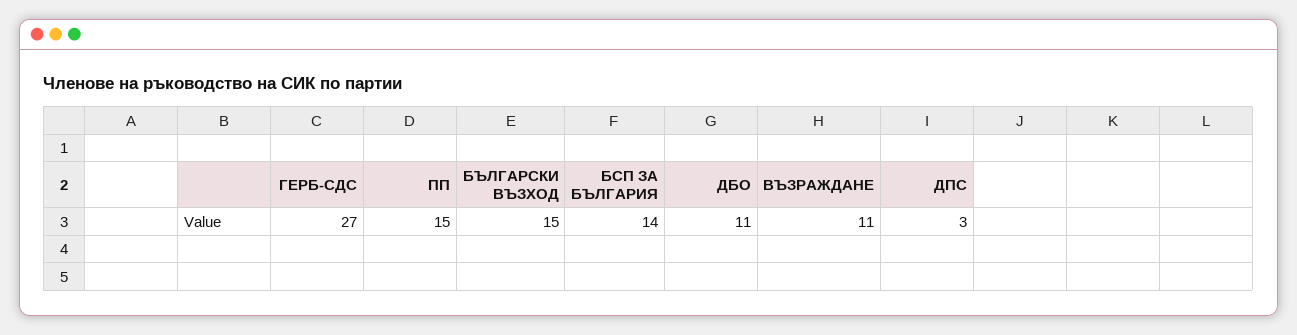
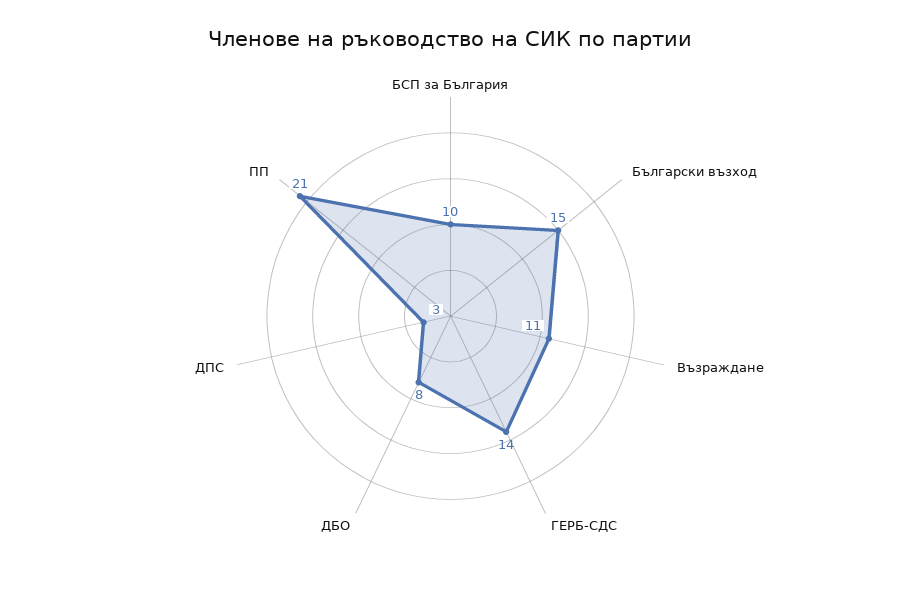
  {
-   "ГЕРБ-СДС": 27,
+   "ГЕРБ-СДС": 14,
-   "ПП": 15,
+   "ПП": 21,
    "БЪЛГАРСКИ ВЪЗХОД": 15,
-   "БСП ЗА БЪЛГАРИЯ": 14,
+   "БСП ЗА БЪЛГАРИЯ": 10,
-   "ДБО": 11,
+   "ДБО": 8,
    "ВЪЗРАЖДАНЕ": 11,
    "ДПС": 3
  }

